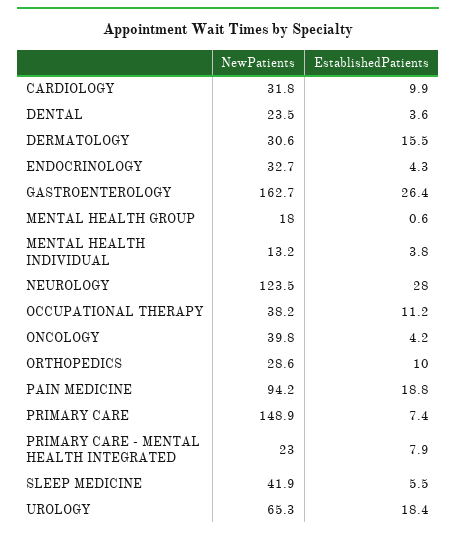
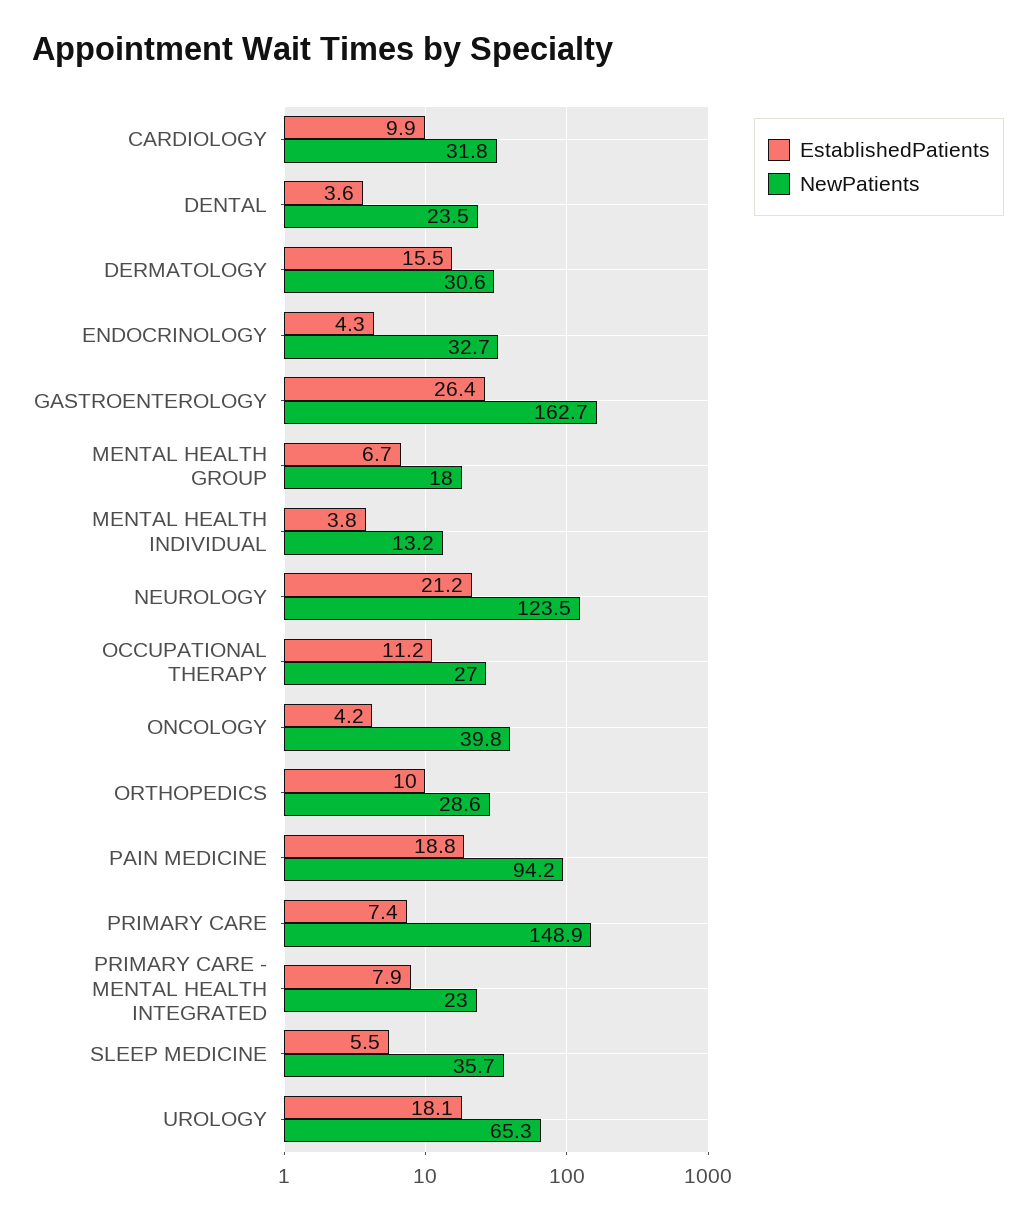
  {
    "NewPatients": {
      "CARDIOLOGY": 31.8,
      "DENTAL": 23.5,
      "DERMATOLOGY": 30.6,
      "ENDOCRINOLOGY": 32.7,
      "GASTROENTEROLOGY": 162.7,
      "MENTAL HEALTH GROUP": 18,
      "MENTAL HEALTH INDIVIDUAL": 13.2,
      "NEUROLOGY": 123.5,
-     "OCCUPATIONAL THERAPY": 38.2,
+     "OCCUPATIONAL THERAPY": 27,
      "ONCOLOGY": 39.8,
      "ORTHOPEDICS": 28.6,
      "PAIN MEDICINE": 94.2,
      "PRIMARY CARE": 148.9,
      "PRIMARY CARE - MENTAL HEALTH INTEGRATED": 23,
-     "SLEEP MEDICINE": 41.9,
+     "SLEEP MEDICINE": 35.7,
      "UROLOGY": 65.3
    },
    "EstablishedPatients": {
      "CARDIOLOGY": 9.9,
      "DENTAL": 3.6,
      "DERMATOLOGY": 15.5,
      "ENDOCRINOLOGY": 4.3,
      "GASTROENTEROLOGY": 26.4,
-     "MENTAL HEALTH GROUP": 0.6,
+     "MENTAL HEALTH GROUP": 6.7,
      "MENTAL HEALTH INDIVIDUAL": 3.8,
-     "NEUROLOGY": 28,
+     "NEUROLOGY": 21.2,
      "OCCUPATIONAL THERAPY": 11.2,
      "ONCOLOGY": 4.2,
      "ORTHOPEDICS": 10,
      "PAIN MEDICINE": 18.8,
      "PRIMARY CARE": 7.4,
      "PRIMARY CARE - MENTAL HEALTH INTEGRATED": 7.9,
      "SLEEP MEDICINE": 5.5,
-     "UROLOGY": 18.4
+     "UROLOGY": 18.1
    }
  }

